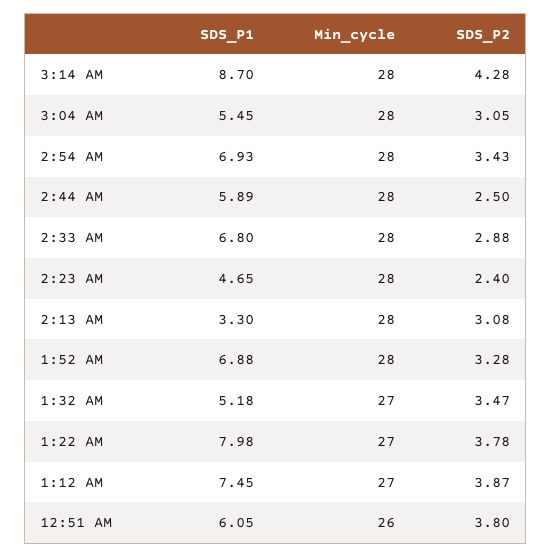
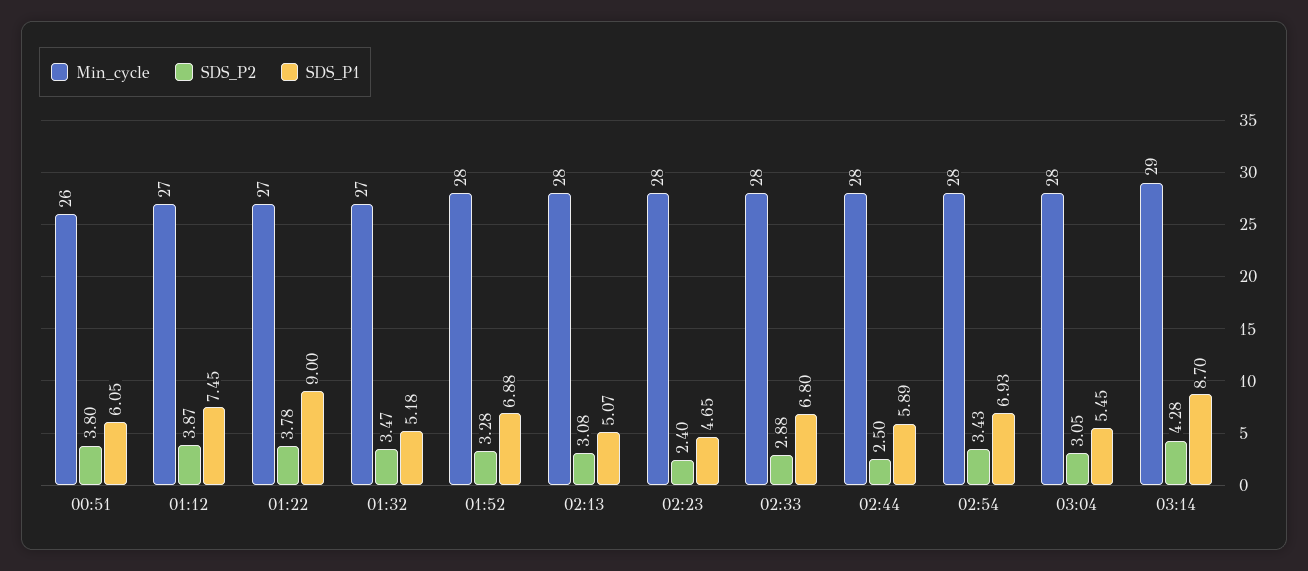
  {
    "SDS_P1": {
      "3:14 AM": 8.7,
      "3:04 AM": 5.45,
      "2:54 AM": 6.93,
      "2:44 AM": 5.89,
      "2:33 AM": 6.8,
      "2:23 AM": 4.65,
-     "2:13 AM": 3.3,
+     "2:13 AM": 5.07,
      "1:52 AM": 6.88,
      "1:32 AM": 5.18,
-     "1:22 AM": 7.98,
+     "1:22 AM": 9,
      "1:12 AM": 7.45,
      "12:51 AM": 6.05
    },
    "Min_cycle": {
-     "3:14 AM": 28,
+     "3:14 AM": 29,
      "3:04 AM": 28,
      "2:54 AM": 28,
      "2:44 AM": 28,
      "2:33 AM": 28,
      "2:23 AM": 28,
      "2:13 AM": 28,
      "1:52 AM": 28,
      "1:32 AM": 27,
      "1:22 AM": 27,
      "1:12 AM": 27,
      "12:51 AM": 26
    },
    "SDS_P2": {
      "3:14 AM": 4.28,
      "3:04 AM": 3.05,
      "2:54 AM": 3.43,
      "2:44 AM": 2.5,
      "2:33 AM": 2.88,
      "2:23 AM": 2.4,
      "2:13 AM": 3.08,
      "1:52 AM": 3.28,
      "1:32 AM": 3.47,
      "1:22 AM": 3.78,
      "1:12 AM": 3.87,
      "12:51 AM": 3.8
    }
  }

